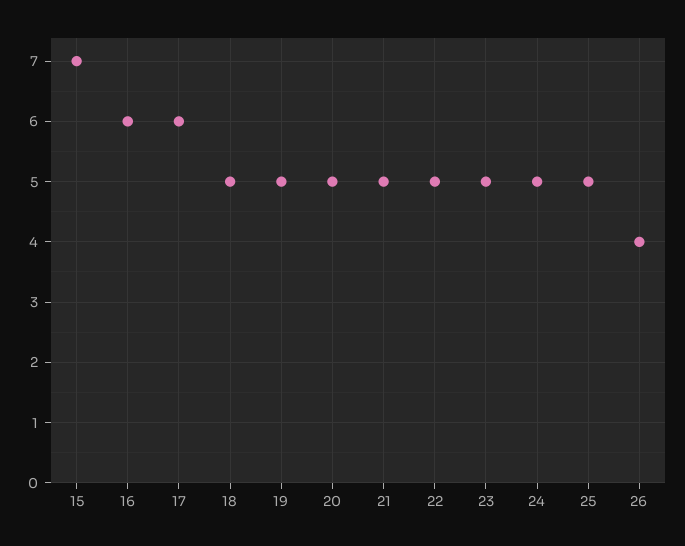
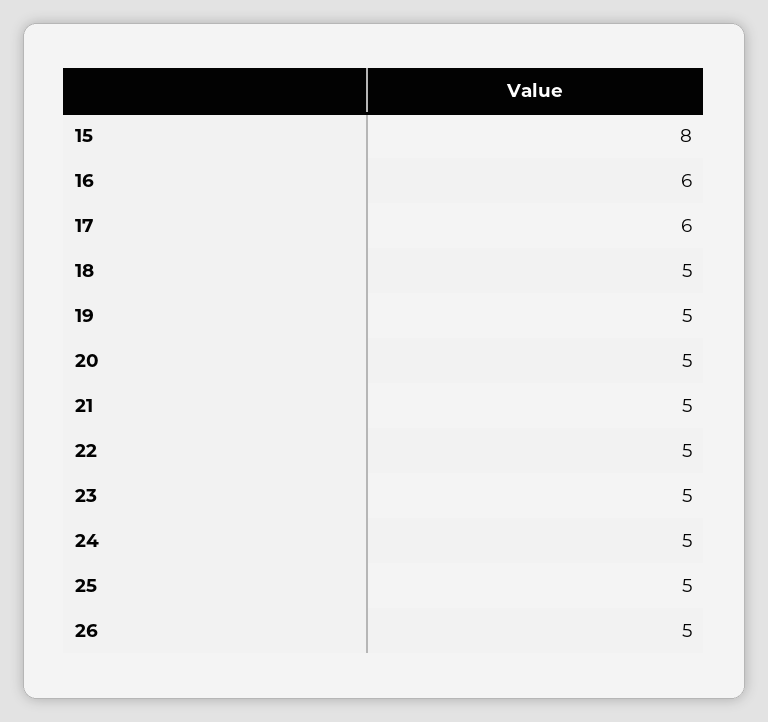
  {
-   "15": 7,
+   "15": 8,
    "16": 6,
    "17": 6,
    "18": 5,
    "19": 5,
    "20": 5,
    "21": 5,
    "22": 5,
    "23": 5,
    "24": 5,
    "25": 5,
-   "26": 4
+   "26": 5
  }

